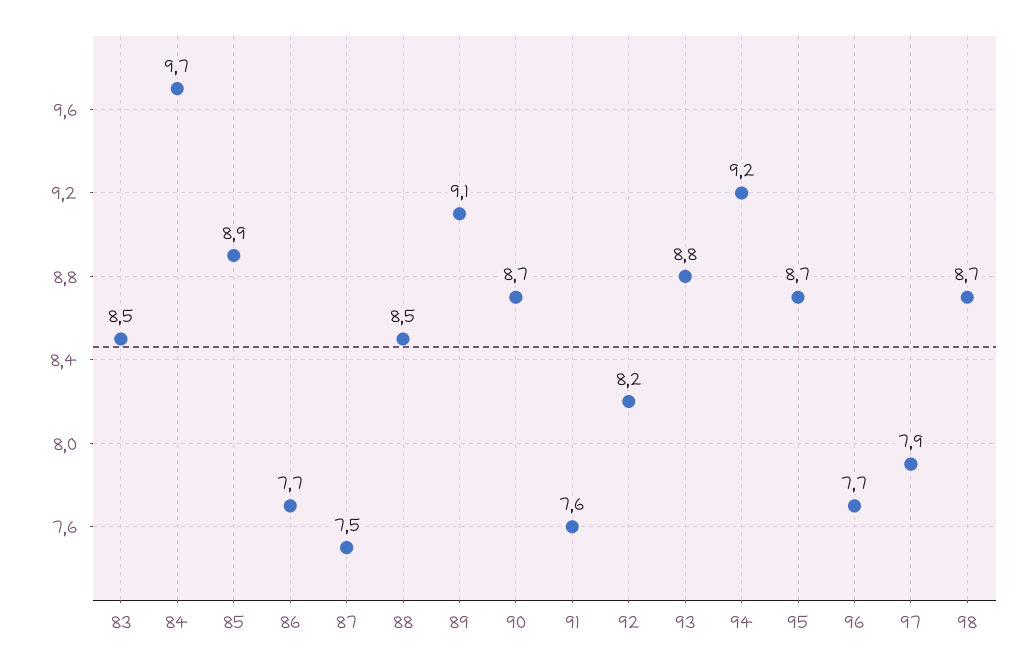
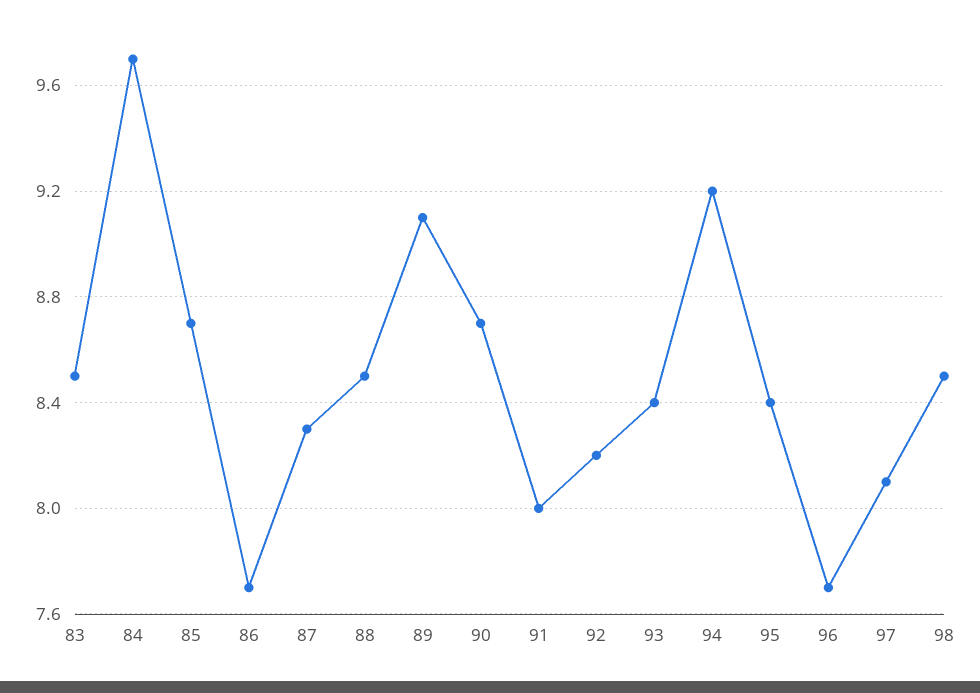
  {
    "83": 8.5,
    "84": 9.7,
-   "85": 8.9,
+   "85": 8.7,
    "86": 7.7,
-   "87": 7.5,
+   "87": 8.3,
    "88": 8.5,
    "89": 9.1,
    "90": 8.7,
-   "91": 7.6,
+   "91": 8,
    "92": 8.2,
-   "93": 8.8,
+   "93": 8.4,
    "94": 9.2,
-   "95": 8.7,
+   "95": 8.4,
    "96": 7.7,
-   "97": 7.9,
+   "97": 8.1,
-   "98": 8.7
+   "98": 8.5
  }

